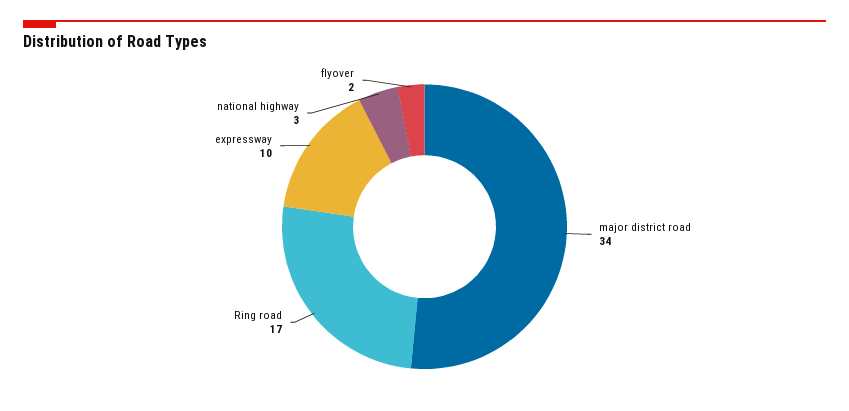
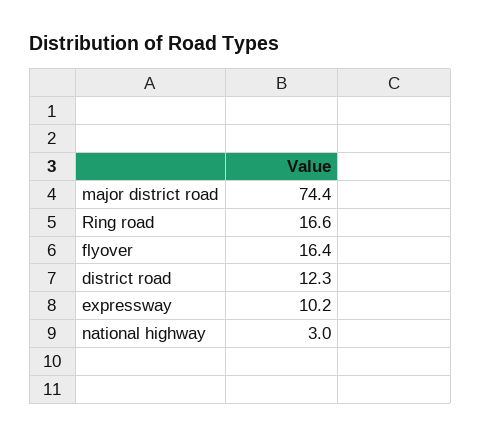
  {
-   "major district road": 34,
+   "major district road": 74.4,
    "Ring road": 16.6,
    "expressway": 10.2,
    "national highway": 3,
-   "flyover": 2
+   "flyover": 16.4,
+   "district road": 12.3
  }

